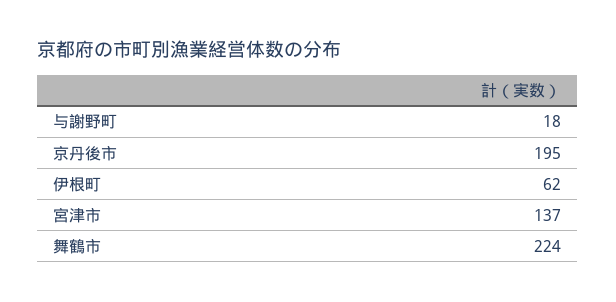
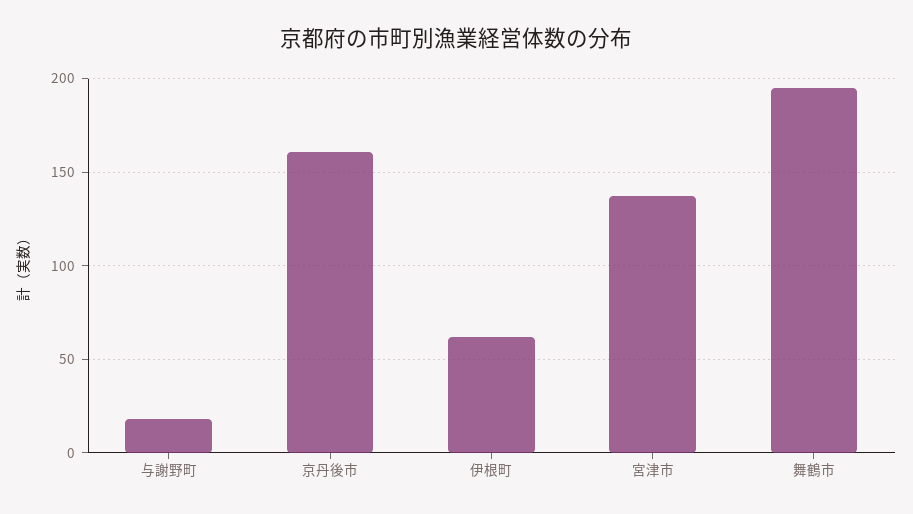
  {
    "与謝野町": 18,
-   "京丹後市": 195,
+   "京丹後市": 160,
    "伊根町": 62,
    "宮津市": 137,
-   "舞鶴市": 224
+   "舞鶴市": 195
  }

